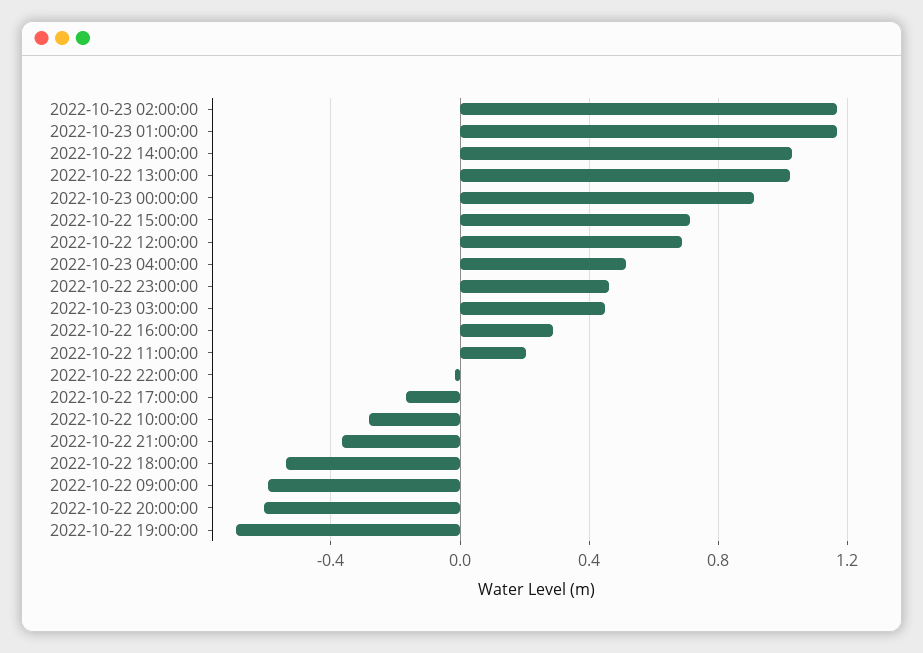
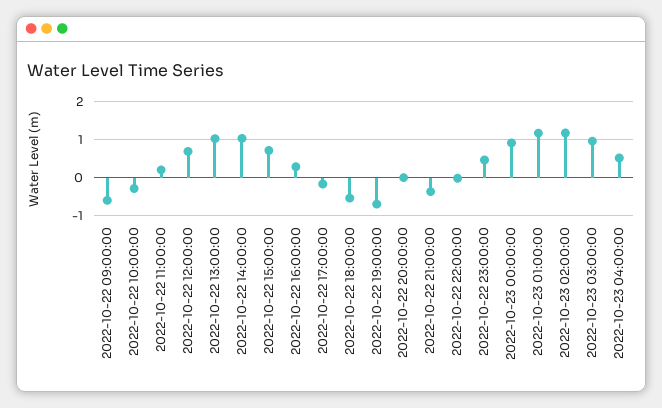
  {
    "2022-10-23 02:00:00": 1.15,
    "2022-10-23 01:00:00": 1.15,
    "2022-10-22 14:00:00": 1.05,
    "2022-10-22 13:00:00": 1,
    "2022-10-23 00:00:00": 0.9,
    "2022-10-22 15:00:00": 0.7,
    "2022-10-22 12:00:00": 0.7,
    "2022-10-23 04:00:00": 0.5,
    "2022-10-22 23:00:00": 0.45,
-   "2022-10-23 03:00:00": 0.45,
+   "2022-10-23 03:00:00": 1,
    "2022-10-22 16:00:00": 0.3,
    "2022-10-22 11:00:00": 0.2,
    "2022-10-22 22:00:00": 0,
    "2022-10-22 17:00:00": -0.15,
    "2022-10-22 10:00:00": -0.3,
    "2022-10-22 21:00:00": -0.35,
    "2022-10-22 18:00:00": -0.55,
    "2022-10-22 09:00:00": -0.6,
-   "2022-10-22 20:00:00": -0.6,
+   "2022-10-22 20:00:00": 0,
    "2022-10-22 19:00:00": -0.7
  }

